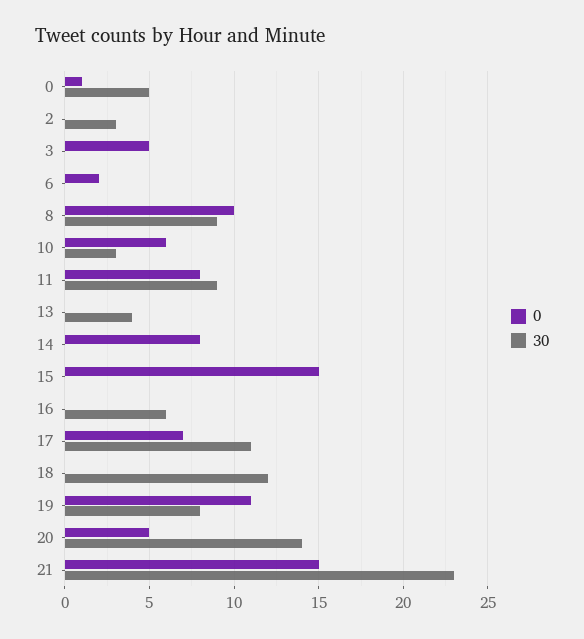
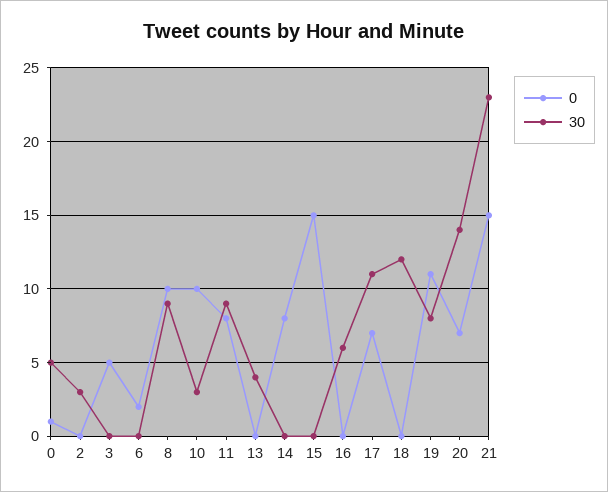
  {
    "0": {
      "0": 1,
      "2": 0,
      "3": 5,
      "6": 2,
      "8": 10,
-     "10": 6,
+     "10": 10,
      "11": 8,
      "13": 0,
      "14": 8,
      "15": 15,
      "16": 0,
      "17": 7,
      "18": 0,
      "19": 11,
-     "20": 5,
+     "20": 7,
      "21": 15
    },
    "30": {
      "0": 5,
      "2": 3,
      "3": 0,
      "6": 0,
      "8": 9,
      "10": 3,
      "11": 9,
      "13": 4,
      "14": 0,
      "15": 0,
      "16": 6,
      "17": 11,
      "18": 12,
      "19": 8,
      "20": 14,
      "21": 23
    }
  }

